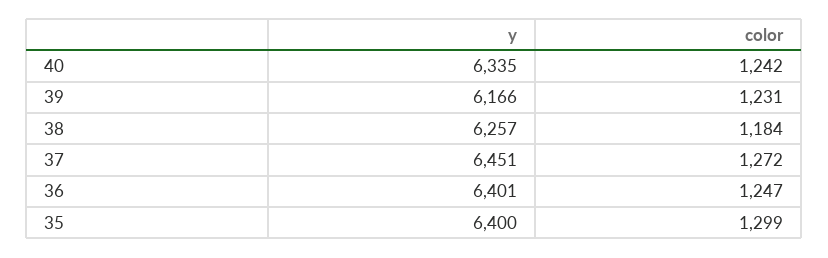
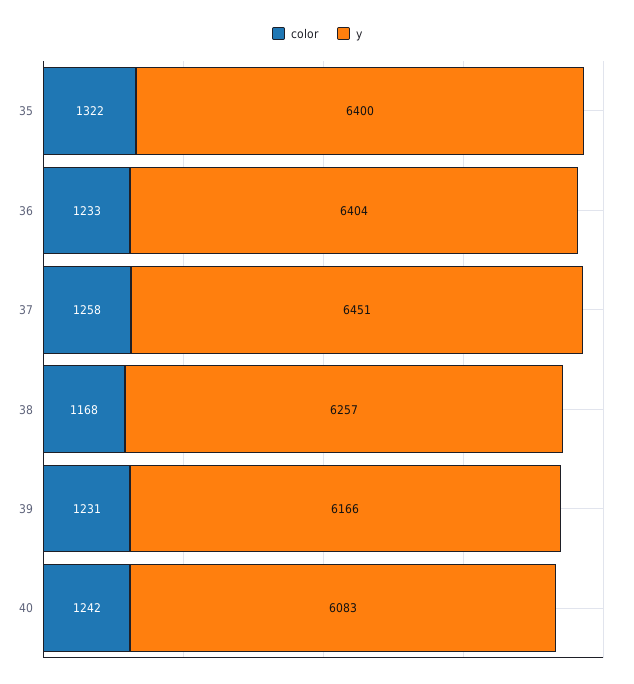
  {
    "y": {
-     "40": 6335,
+     "40": 6083,
      "39": 6166,
      "38": 6257,
      "37": 6451,
-     "36": 6401,
+     "36": 6404,
      "35": 6400
    },
    "color": {
      "40": 1242,
      "39": 1231,
-     "38": 1184,
+     "38": 1168,
-     "37": 1272,
+     "37": 1258,
-     "36": 1247,
+     "36": 1233,
-     "35": 1299
+     "35": 1322
    }
  }

